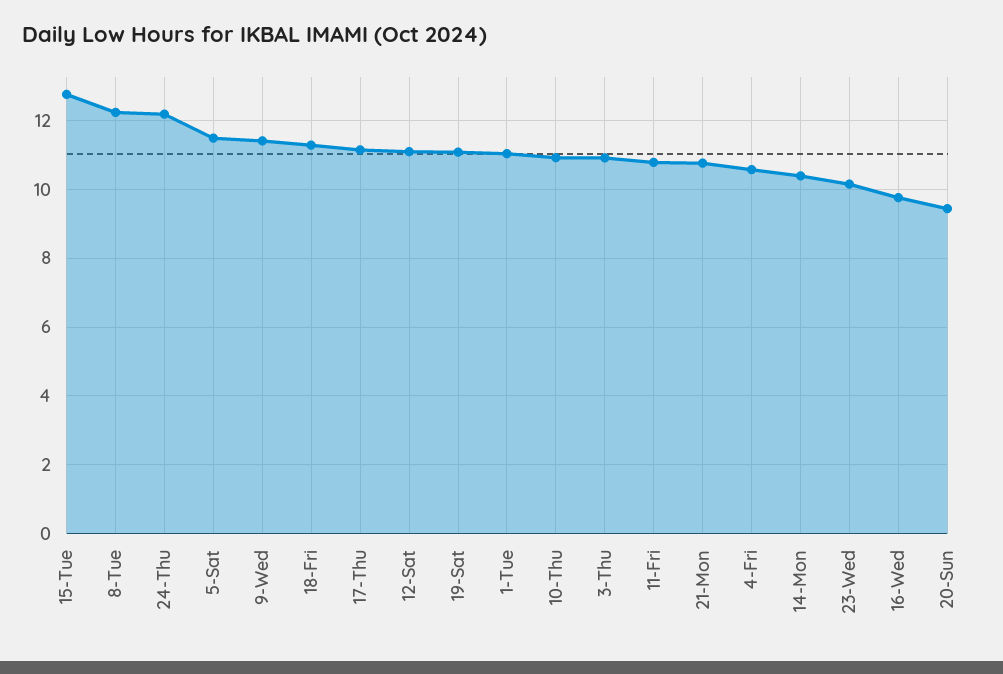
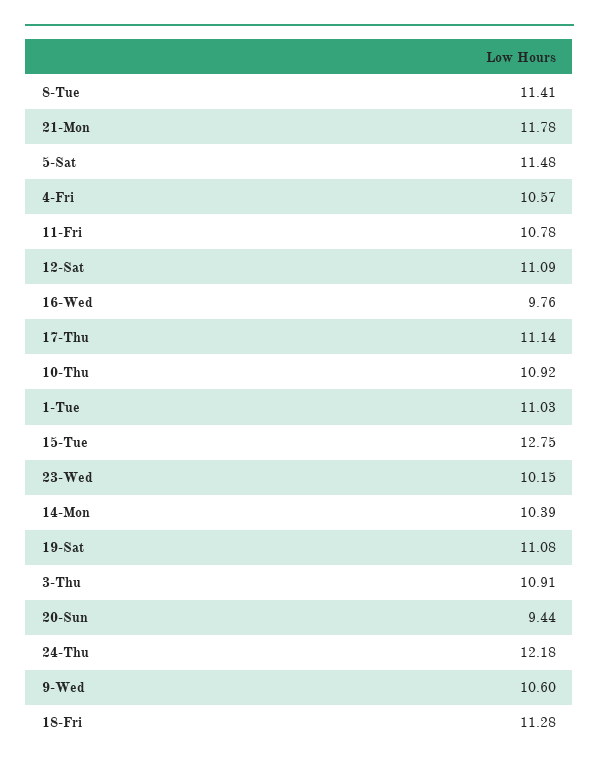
  {
    "15-Tue": 12.75,
-   "8-Tue": 12.2,
+   "8-Tue": 11.41,
    "24-Thu": 12.18,
    "5-Sat": 11.48,
-   "9-Wed": 11.4,
+   "9-Wed": 10.6,
    "18-Fri": 11.28,
    "17-Thu": 11.14,
    "12-Sat": 11.09,
    "19-Sat": 11.08,
    "1-Tue": 11.03,
    "10-Thu": 10.92,
    "3-Thu": 10.91,
    "11-Fri": 10.78,
-   "21-Mon": 10.8,
+   "21-Mon": 11.78,
    "4-Fri": 10.57,
    "14-Mon": 10.39,
    "23-Wed": 10.15,
    "16-Wed": 9.76,
    "20-Sun": 9.44
  }

